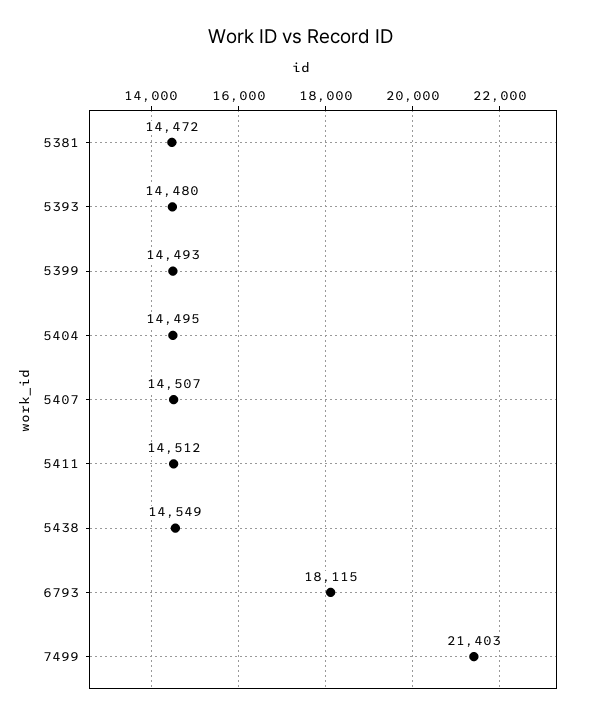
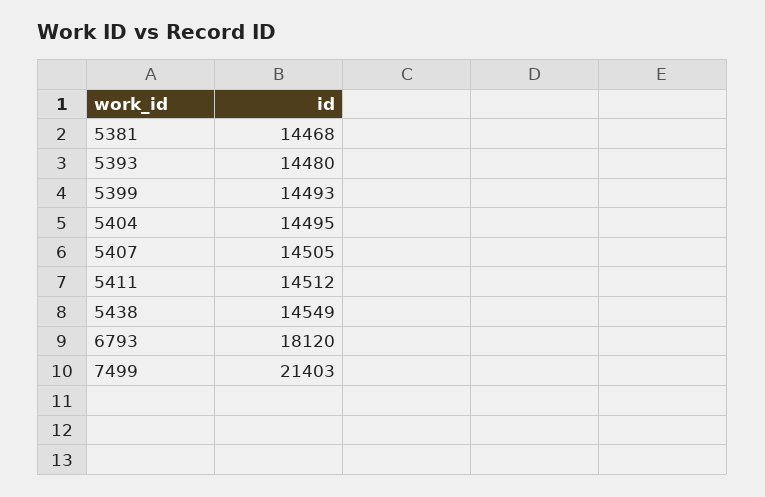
  {
-   "5381": 14472,
+   "5381": 14468,
    "5393": 14480,
    "5399": 14493,
    "5404": 14495,
-   "5407": 14507,
+   "5407": 14505,
    "5411": 14512,
    "5438": 14549,
-   "6793": 18115,
+   "6793": 18120,
    "7499": 21403
  }

